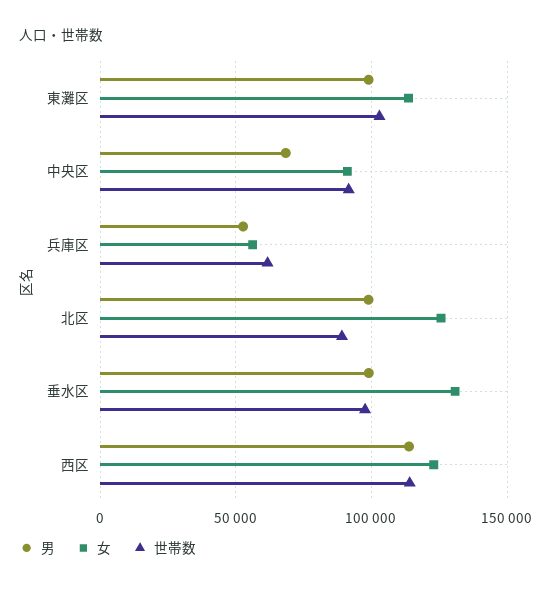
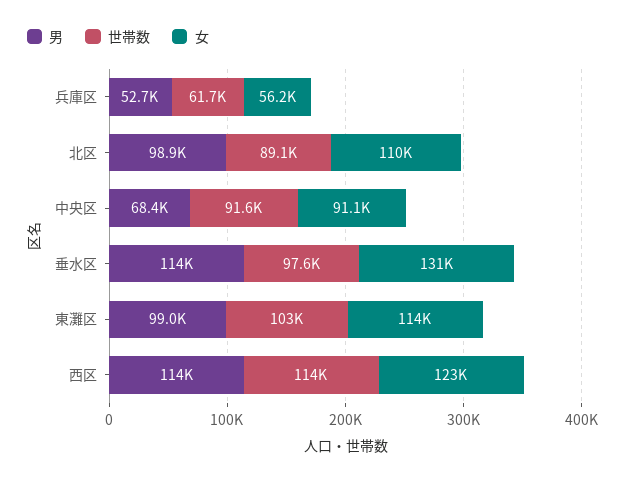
  {
    "男": {
      "東灘区": 99000,
      "中央区": 68400,
      "兵庫区": 52700,
      "北区": 98900,
-     "垂水区": 100000,
+     "垂水区": 114000,
      "西区": 114000
    },
    "女": {
      "東灘区": 114000,
      "中央区": 91100,
      "兵庫区": 56200,
-     "北区": 125000,
+     "北区": 110000,
      "垂水区": 131000,
      "西区": 123000
    },
    "世帯数": {
      "東灘区": 103000,
      "中央区": 91600,
      "兵庫区": 61700,
      "北区": 89100,
      "垂水区": 97600,
      "西区": 114000
    }
  }

